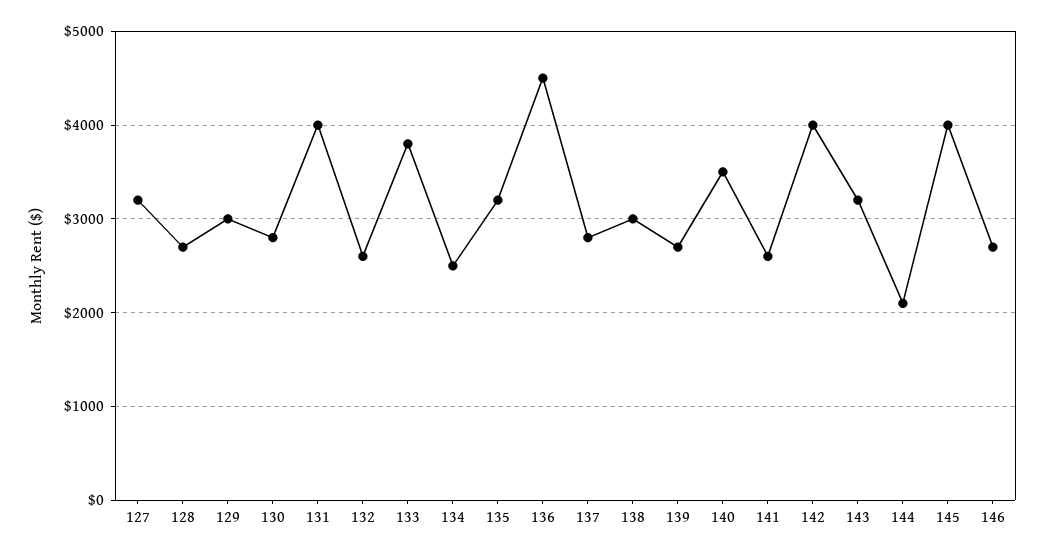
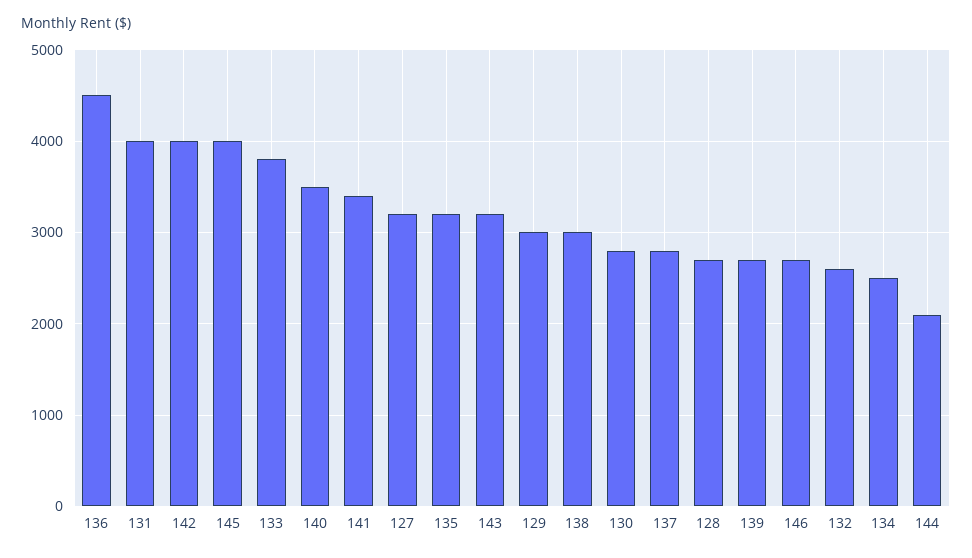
  {
    "127": 3200,
    "128": 2700,
    "129": 3000,
    "130": 2800,
    "131": 4000,
    "132": 2600,
    "133": 3800,
    "134": 2500,
    "135": 3200,
    "136": 4500,
    "137": 2800,
    "138": 3000,
    "139": 2700,
    "140": 3500,
-   "141": 2600,
+   "141": 3400,
    "142": 4000,
    "143": 3200,
    "144": 2100,
    "145": 4000,
    "146": 2700
  }

